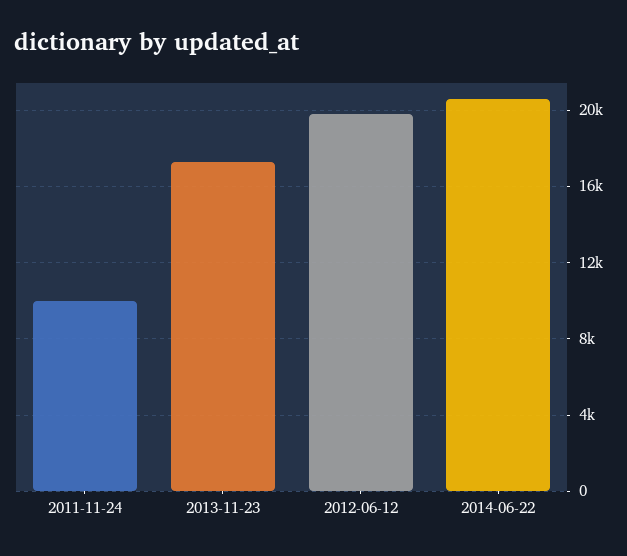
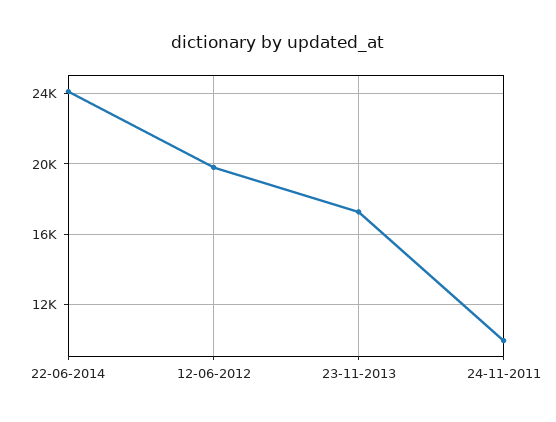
  {
    "2011-11-24": 10000,
    "2013-11-23": 17500,
    "2012-06-12": 20000,
-   "2014-06-22": 20500
+   "2014-06-22": 24000
  }

